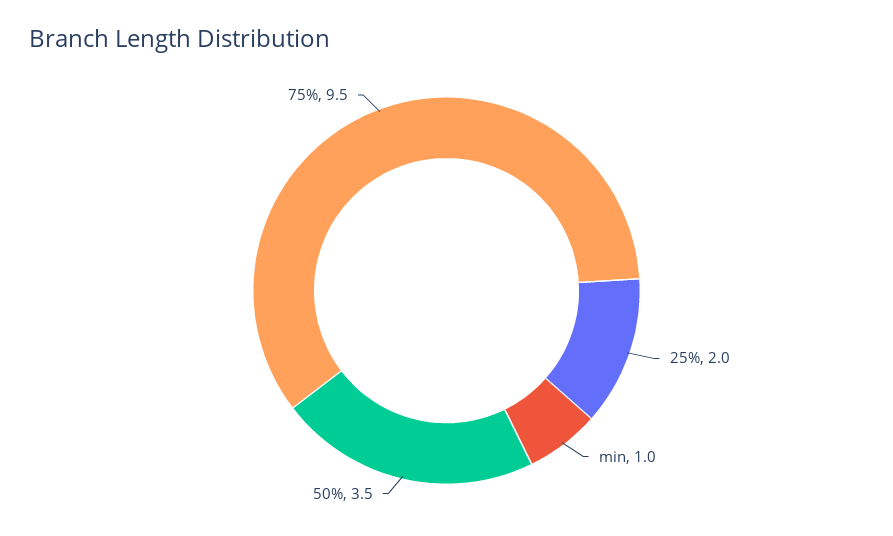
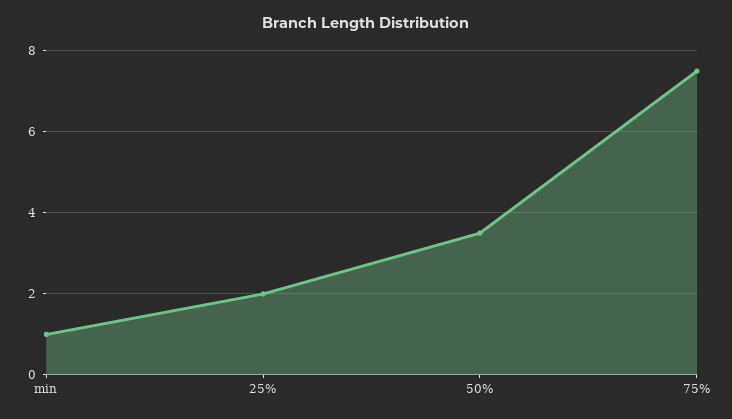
  {
    "25%": 2,
    "min": 1,
    "50%": 3.5,
-   "75%": 9.5
+   "75%": 7.5
  }

